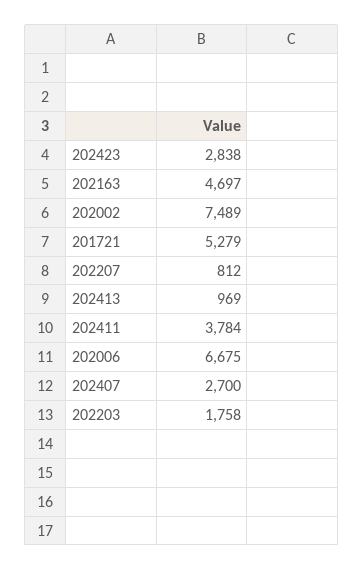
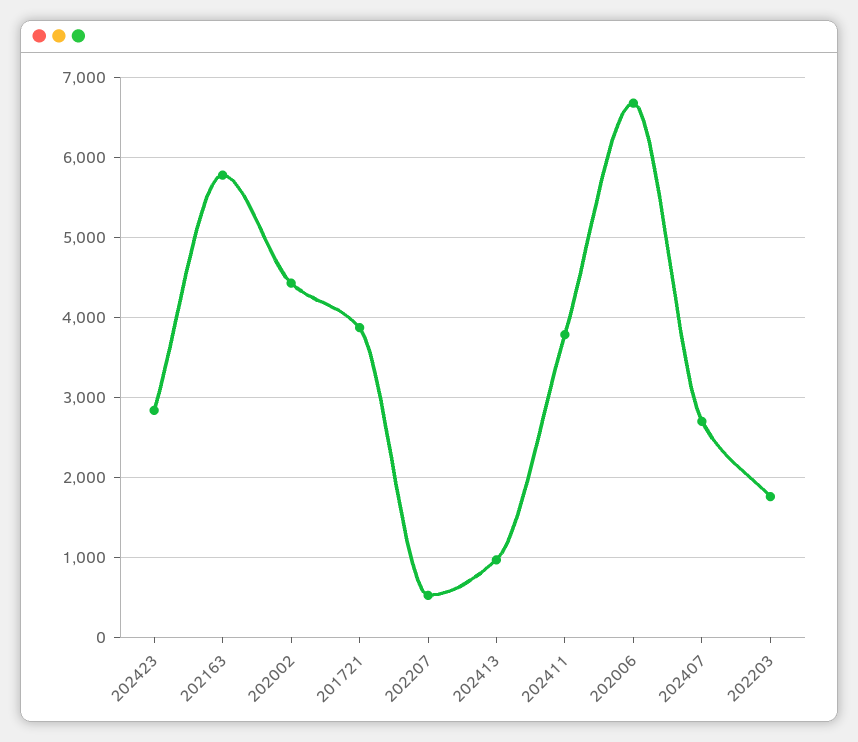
  {
    "202423": 2838,
-   "202163": 4697,
+   "202163": 5800,
-   "202002": 7489,
+   "202002": 4400,
-   "201721": 5279,
+   "201721": 3900,
-   "202207": 812,
+   "202207": 500,
    "202413": 969,
    "202411": 3784,
    "202006": 6675,
    "202407": 2700,
    "202203": 1758
  }

